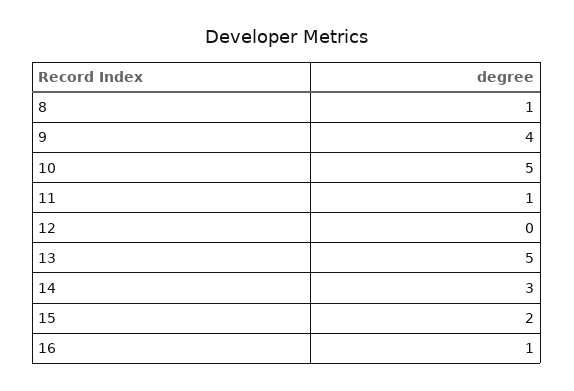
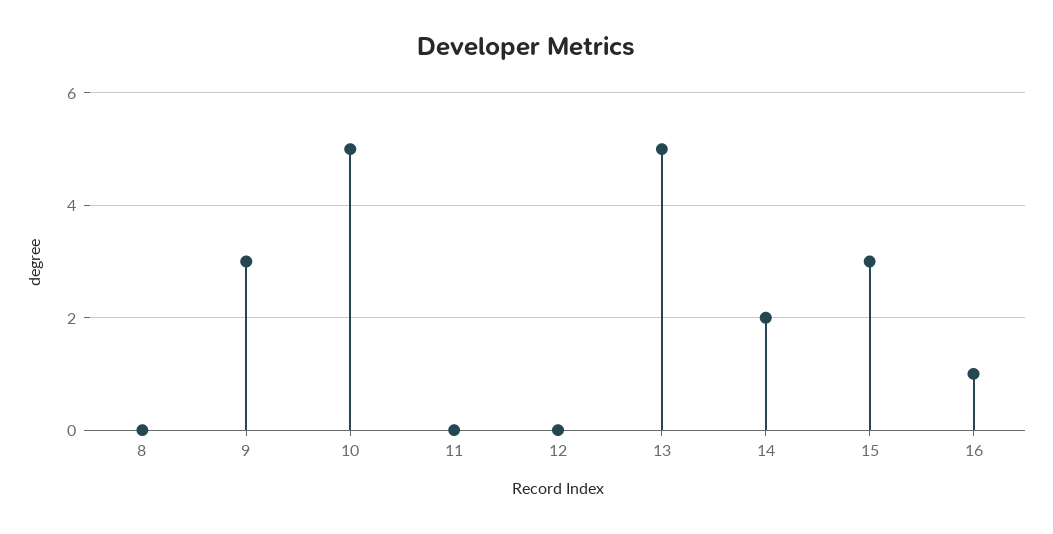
  {
-   "8": 1,
+   "8": 0,
-   "9": 4,
+   "9": 3,
    "10": 5,
-   "11": 1,
+   "11": 0,
    "12": 0,
    "13": 5,
-   "14": 3,
+   "14": 2,
-   "15": 2,
+   "15": 3,
    "16": 1
  }

